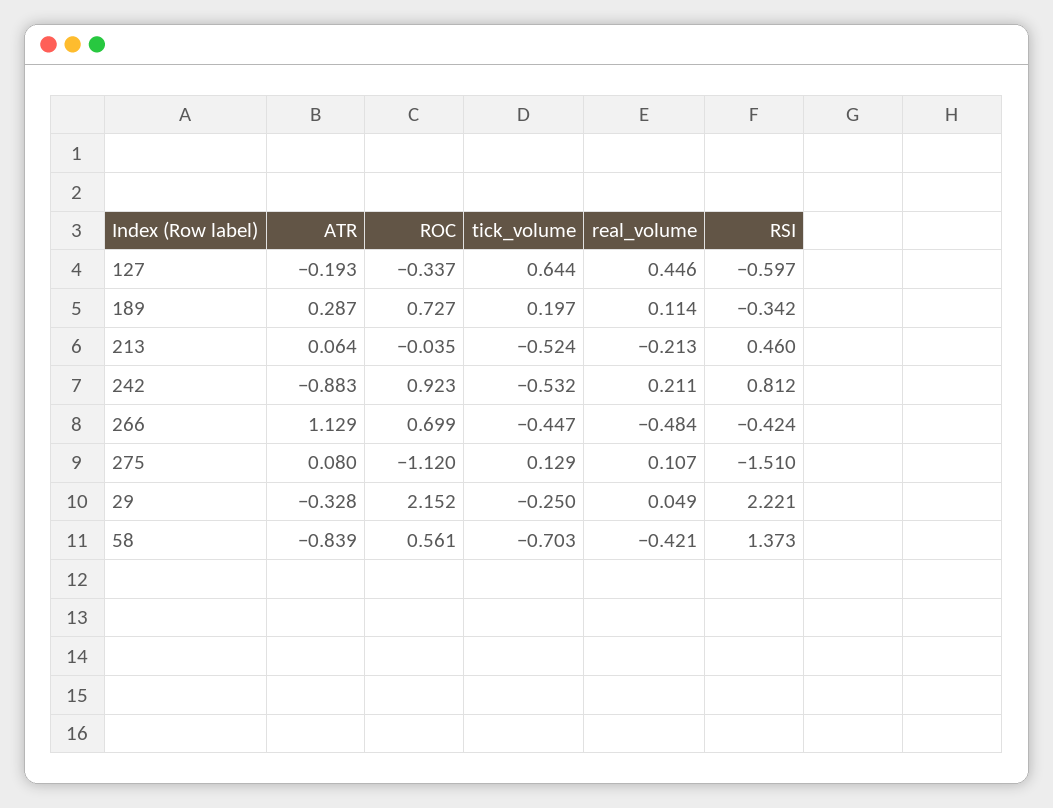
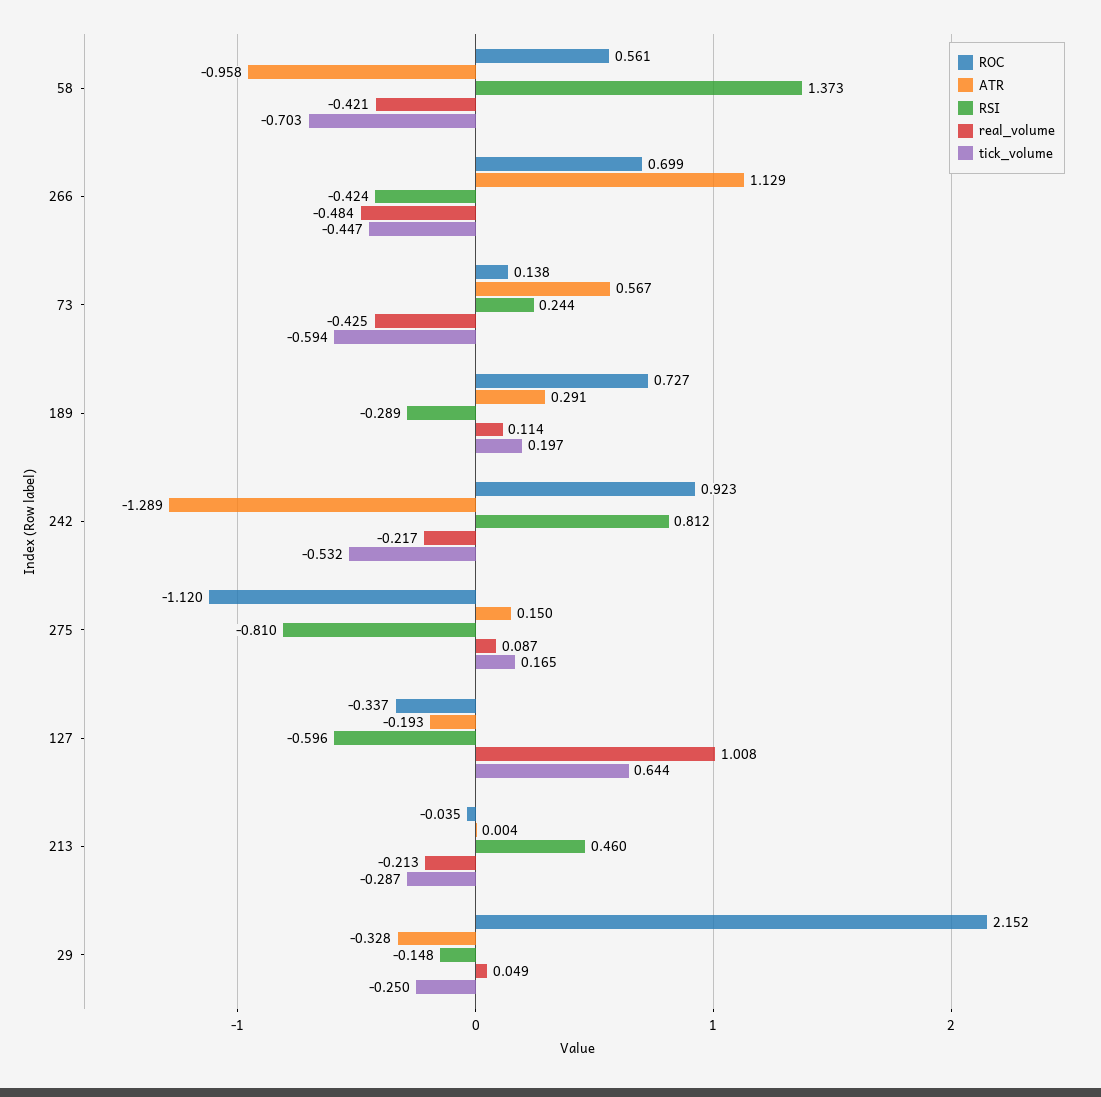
  {
    "ATR": {
      "127": -0.193,
-     "189": 0.287,
+     "189": 0.291,
-     "213": 0.064,
+     "213": 0.004,
-     "242": -0.883,
+     "242": -1.289,
      "266": 1.129,
-     "275": 0.08,
+     "275": 0.15,
      "29": -0.328,
-     "58": -0.839
+     "58": -0.958,
+     "73": 0.567
    },
    "ROC": {
      "127": -0.337,
      "189": 0.727,
      "213": -0.035,
      "242": 0.923,
      "266": 0.699,
      "275": -1.12,
      "29": 2.152,
-     "58": 0.561
+     "58": 0.561,
+     "73": 0.138
    },
    "tick_volume": {
      "127": 0.644,
      "189": 0.197,
-     "213": -0.524,
+     "213": -0.287,
      "242": -0.532,
      "266": -0.447,
-     "275": 0.129,
+     "275": 0.165,
      "29": -0.25,
-     "58": -0.703
+     "58": -0.703,
+     "73": -0.594
    },
    "real_volume": {
-     "127": 0.446,
+     "127": 1.008,
      "189": 0.114,
      "213": -0.213,
-     "242": 0.211,
+     "242": -0.217,
      "266": -0.484,
-     "275": 0.107,
+     "275": 0.087,
      "29": 0.049,
-     "58": -0.421
+     "58": -0.421,
+     "73": -0.425
    },
    "RSI": {
-     "127": -0.597,
+     "127": -0.596,
-     "189": -0.342,
+     "189": -0.289,
      "213": 0.46,
      "242": 0.812,
      "266": -0.424,
-     "275": -1.51,
+     "275": -0.81,
-     "29": 2.221,
+     "29": -0.148,
-     "58": 1.373
+     "58": 1.373,
+     "73": 0.244
    }
  }

